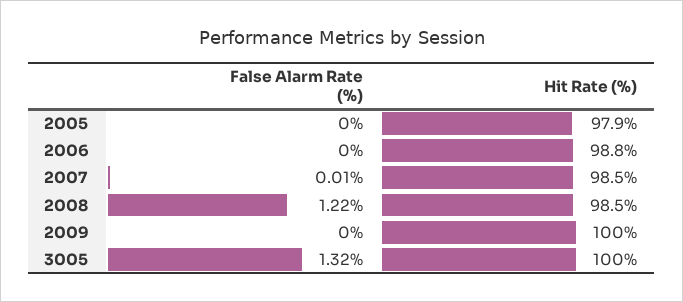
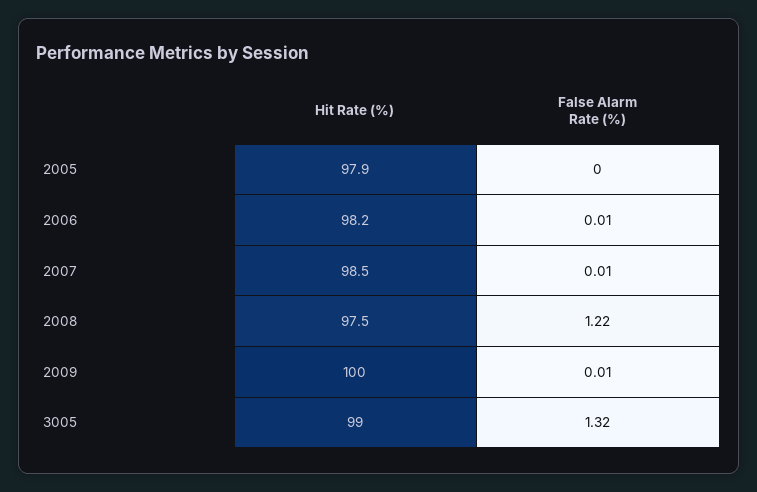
  {
    "False Alarm Rate (%)": {
      "2005": 0,
-     "2006": 0,
+     "2006": 0.01,
      "2007": 0.01,
      "2008": 1.22,
-     "2009": 0,
+     "2009": 0.01,
      "3005": 1.32
    },
    "Hit Rate (%)": {
      "2005": 97.9,
-     "2006": 98.8,
+     "2006": 98.2,
      "2007": 98.5,
-     "2008": 98.5,
+     "2008": 97.5,
      "2009": 100,
-     "3005": 100
+     "3005": 99
    }
  }

